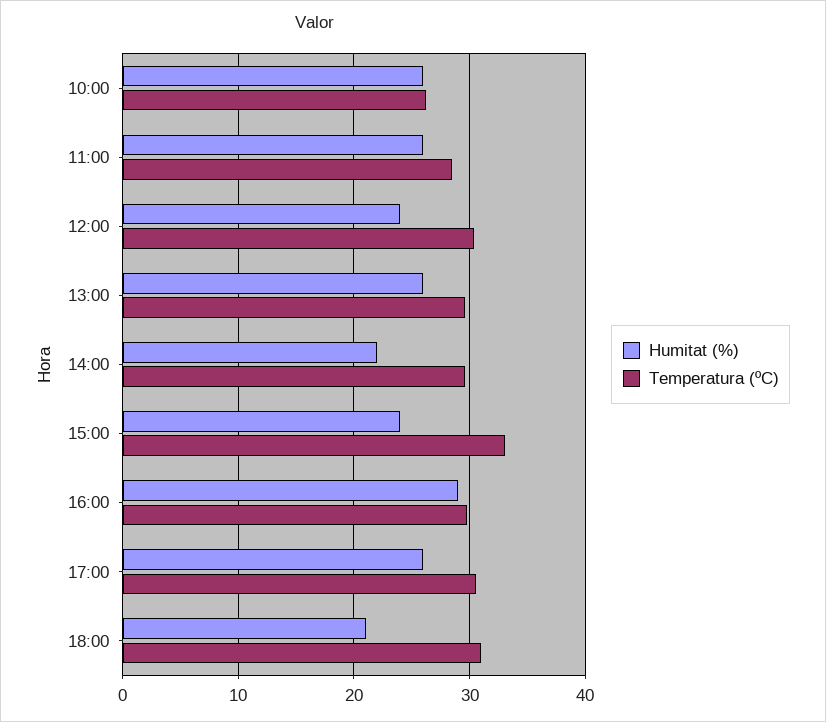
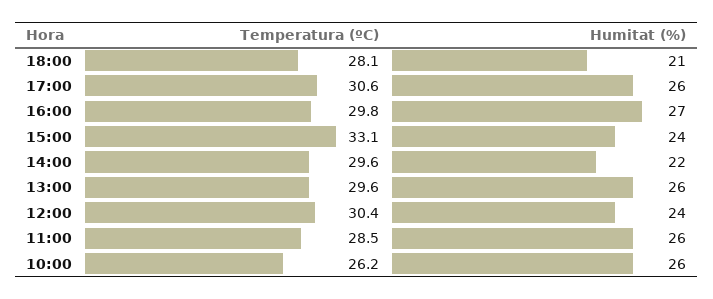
  {
    "Humitat (%)": {
      "10:00": 26,
      "11:00": 26,
      "12:00": 24,
      "13:00": 26,
      "14:00": 22,
      "15:00": 24,
-     "16:00": 29,
+     "16:00": 27,
      "17:00": 26,
      "18:00": 21
    },
    "Temperatura (ºC)": {
      "10:00": 26.2,
      "11:00": 28.5,
      "12:00": 30.4,
      "13:00": 29.6,
      "14:00": 29.6,
      "15:00": 33.1,
      "16:00": 29.8,
      "17:00": 30.6,
-     "18:00": 31
+     "18:00": 28.1
    }
  }

